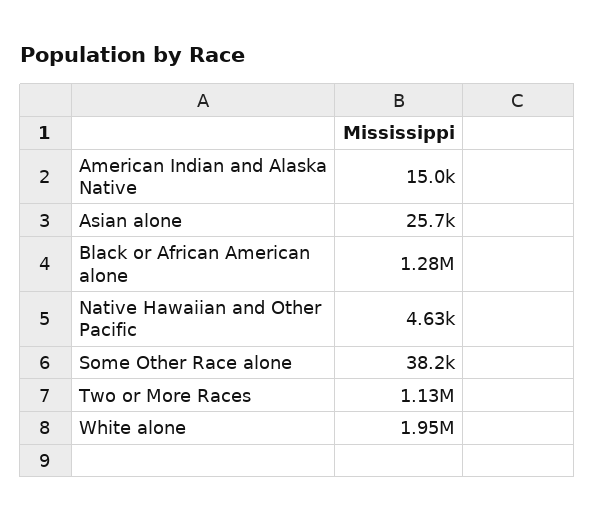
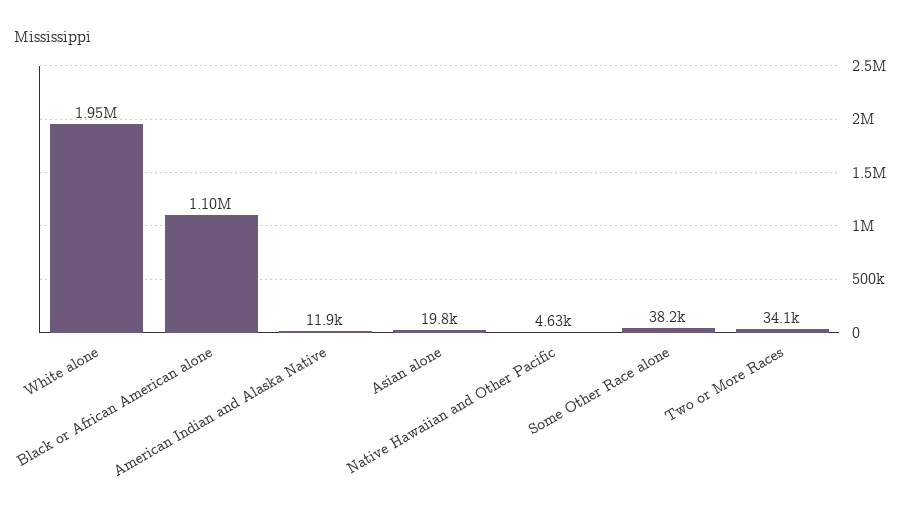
  {
-   "American Indian and Alaska Native": 15000,
+   "American Indian and Alaska Native": 11900,
-   "Asian alone": 25700,
+   "Asian alone": 19800,
-   "Black or African American alone": 1280000,
+   "Black or African American alone": 1100000,
    "Native Hawaiian and Other Pacific": 4630,
    "Some Other Race alone": 38200,
-   "Two or More Races": 1130000,
+   "Two or More Races": 34100,
    "White alone": 1950000
  }

